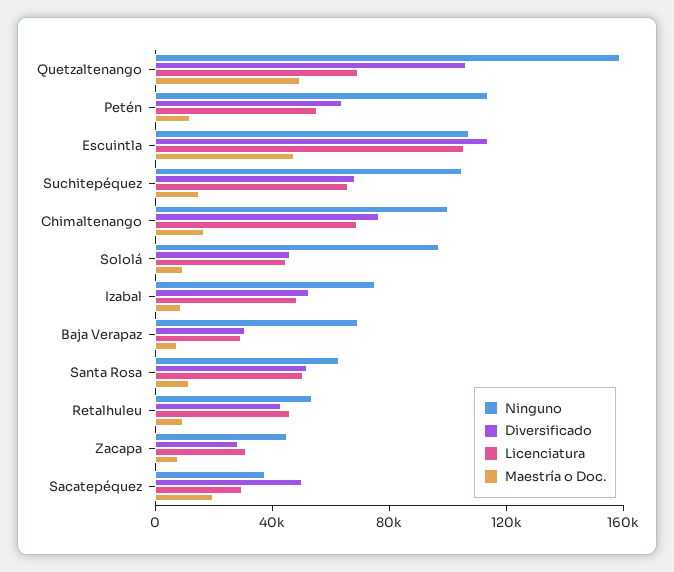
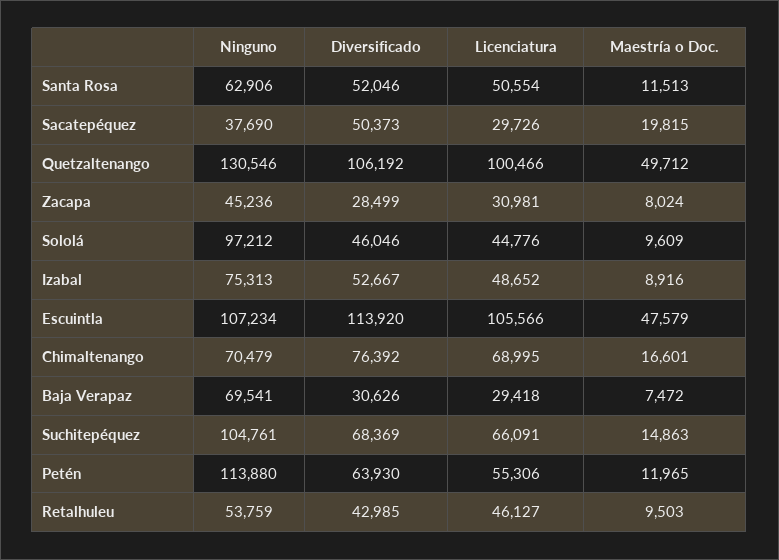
  {
    "Ninguno": {
-     "Quetzaltenango": 160000,
+     "Quetzaltenango": 130546,
      "Petén": 113880,
      "Escuintla": 107234,
      "Suchitepéquez": 104761,
-     "Chimaltenango": 100000,
+     "Chimaltenango": 70479,
      "Sololá": 97212,
      "Izabal": 75313,
      "Baja Verapaz": 69541,
      "Santa Rosa": 62906,
      "Retalhuleu": 53759,
      "Zacapa": 45236,
      "Sacatepéquez": 37690
    },
    "Diversificado": {
      "Quetzaltenango": 106192,
      "Petén": 63930,
      "Escuintla": 113920,
      "Suchitepéquez": 68369,
      "Chimaltenango": 76392,
      "Sololá": 46046,
      "Izabal": 52667,
      "Baja Verapaz": 30626,
      "Santa Rosa": 52046,
      "Retalhuleu": 42985,
      "Zacapa": 28499,
      "Sacatepéquez": 50373
    },
    "Licenciatura": {
-     "Quetzaltenango": 70000,
+     "Quetzaltenango": 100466,
      "Petén": 55306,
      "Escuintla": 105566,
      "Suchitepéquez": 66091,
      "Chimaltenango": 68995,
      "Sololá": 44776,
      "Izabal": 48652,
      "Baja Verapaz": 29418,
      "Santa Rosa": 50554,
      "Retalhuleu": 46127,
      "Zacapa": 30981,
      "Sacatepéquez": 29726
    },
    "Maestría o Doc.": {
      "Quetzaltenango": 49712,
      "Petén": 11965,
      "Escuintla": 47579,
      "Suchitepéquez": 14863,
      "Chimaltenango": 16601,
      "Sololá": 9609,
      "Izabal": 8916,
      "Baja Verapaz": 7472,
      "Santa Rosa": 11513,
      "Retalhuleu": 9503,
      "Zacapa": 8024,
      "Sacatepéquez": 19815
    }
  }

